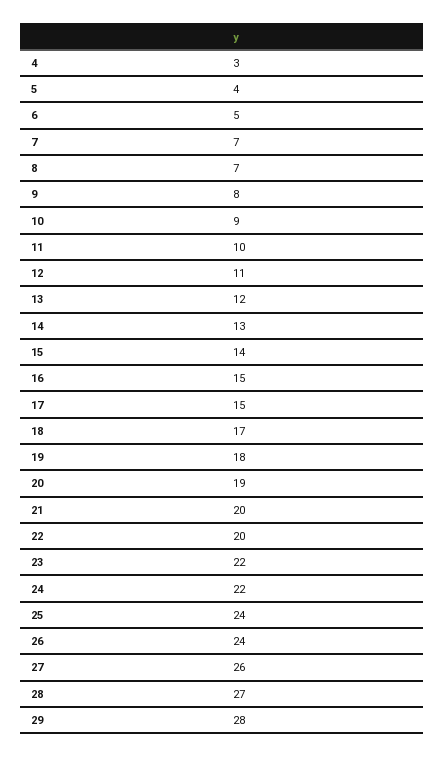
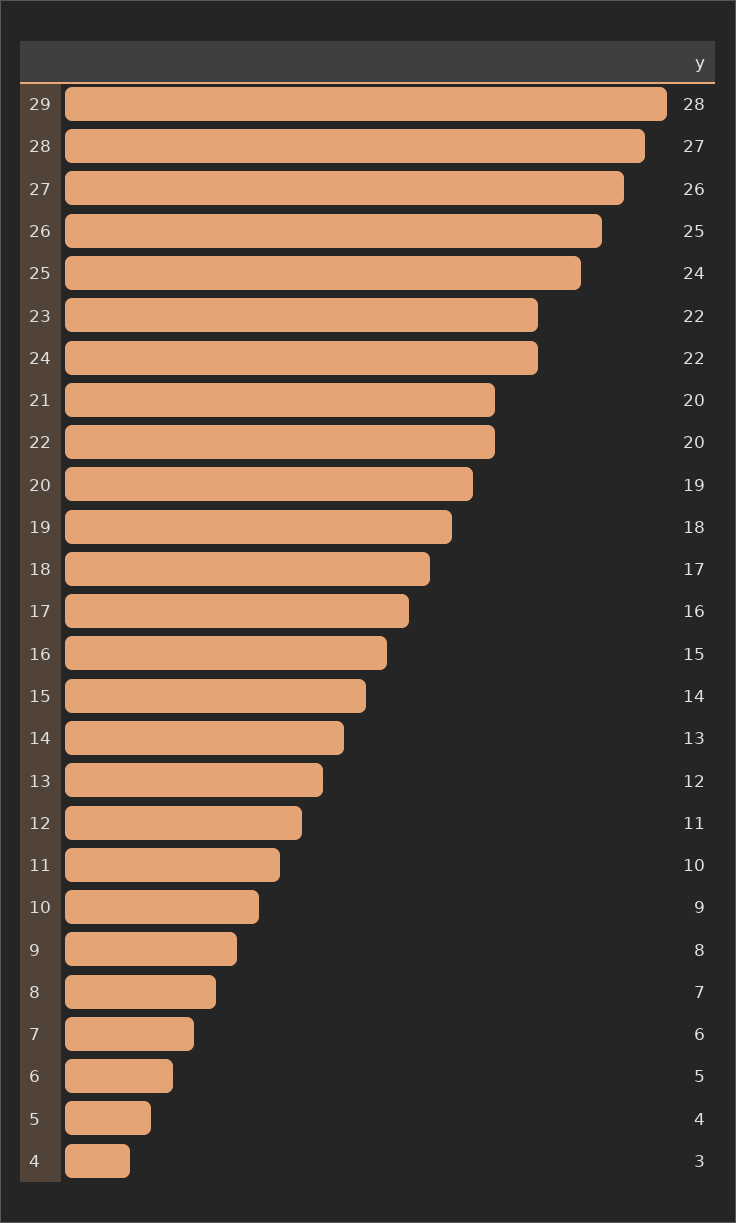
  {
    "4": 3,
    "5": 4,
    "6": 5,
-   "7": 7,
+   "7": 6,
    "8": 7,
    "9": 8,
    "10": 9,
    "11": 10,
    "12": 11,
    "13": 12,
    "14": 13,
    "15": 14,
    "16": 15,
-   "17": 15,
+   "17": 16,
    "18": 17,
    "19": 18,
    "20": 19,
    "21": 20,
    "22": 20,
    "23": 22,
    "24": 22,
    "25": 24,
-   "26": 24,
+   "26": 25,
    "27": 26,
    "28": 27,
    "29": 28
  }

